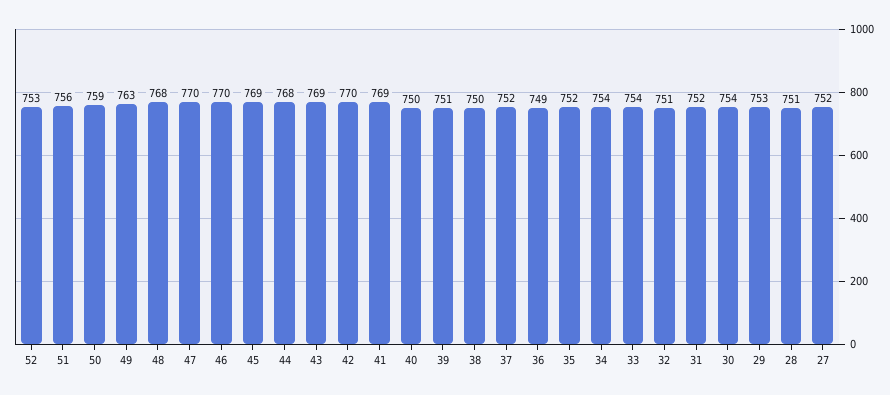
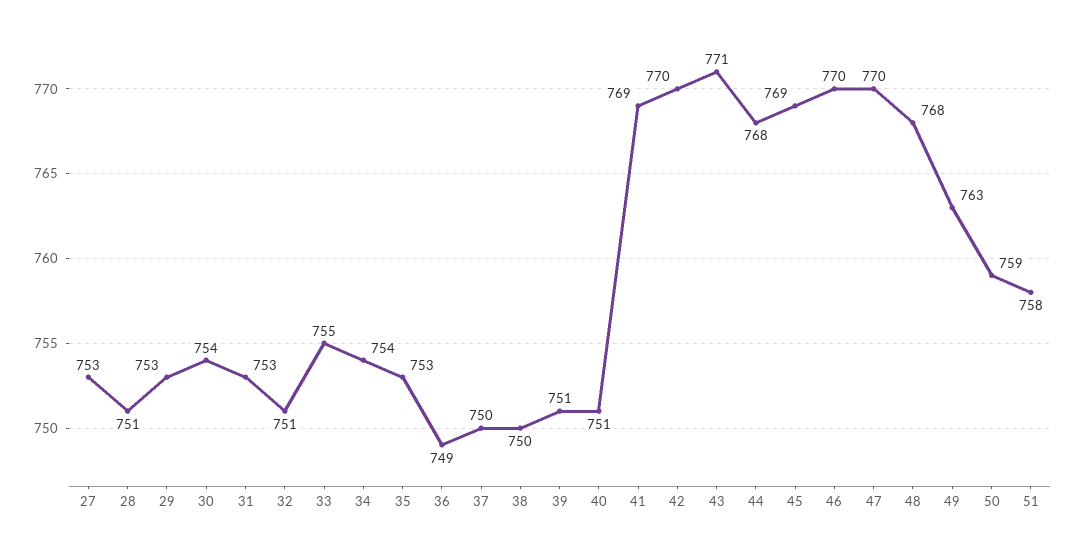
  {
-   "52": 753,
-   "51": 756,
+   "51": 758,
    "50": 759,
    "49": 763,
    "48": 768,
    "47": 770,
    "46": 770,
    "45": 769,
    "44": 768,
-   "43": 769,
+   "43": 771,
    "42": 770,
    "41": 769,
-   "40": 750,
+   "40": 751,
    "39": 751,
    "38": 750,
-   "37": 752,
+   "37": 750,
    "36": 749,
-   "35": 752,
+   "35": 753,
    "34": 754,
-   "33": 754,
+   "33": 755,
    "32": 751,
-   "31": 752,
+   "31": 753,
    "30": 754,
    "29": 753,
    "28": 751,
-   "27": 752
+   "27": 753
  }

